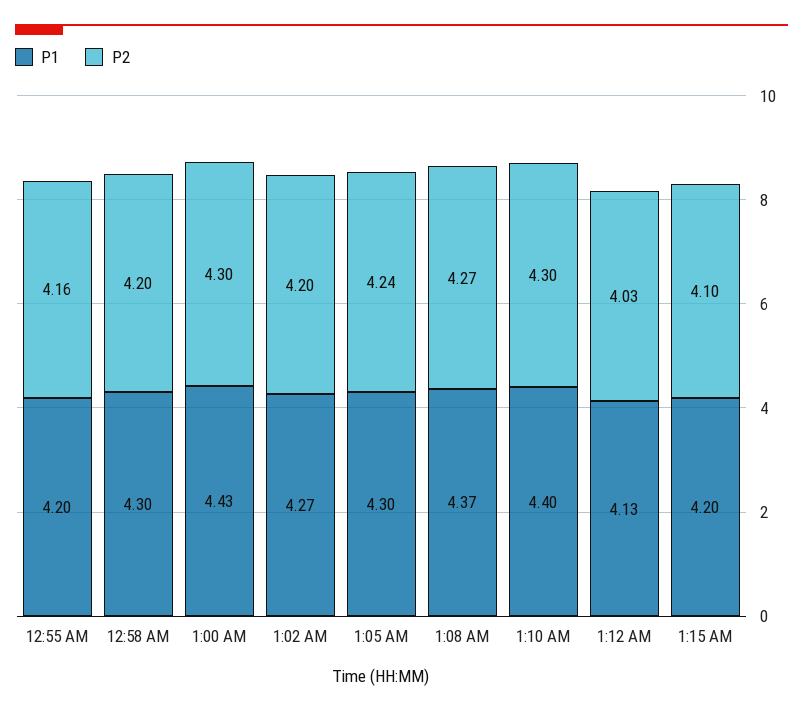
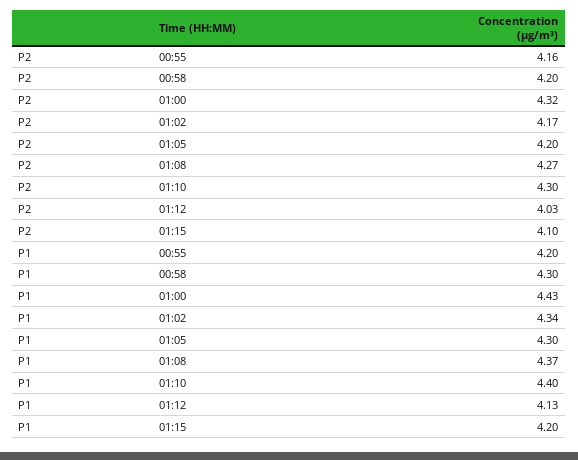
  {
    "P1": {
      "12:55 AM": 4.2,
      "12:58 AM": 4.3,
      "1:00 AM": 4.43,
-     "1:02 AM": 4.27,
+     "1:02 AM": 4.34,
      "1:05 AM": 4.3,
      "1:08 AM": 4.37,
      "1:10 AM": 4.4,
      "1:12 AM": 4.13,
      "1:15 AM": 4.2
    },
    "P2": {
      "12:55 AM": 4.16,
      "12:58 AM": 4.2,
-     "1:00 AM": 4.3,
+     "1:00 AM": 4.32,
-     "1:02 AM": 4.2,
+     "1:02 AM": 4.17,
-     "1:05 AM": 4.24,
+     "1:05 AM": 4.2,
      "1:08 AM": 4.27,
      "1:10 AM": 4.3,
      "1:12 AM": 4.03,
      "1:15 AM": 4.1
    }
  }

